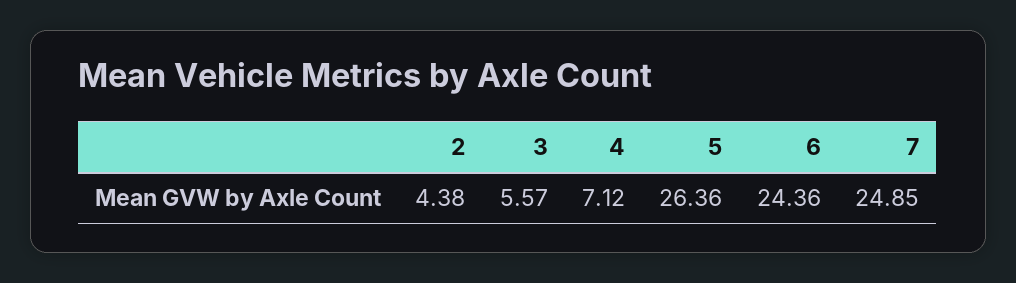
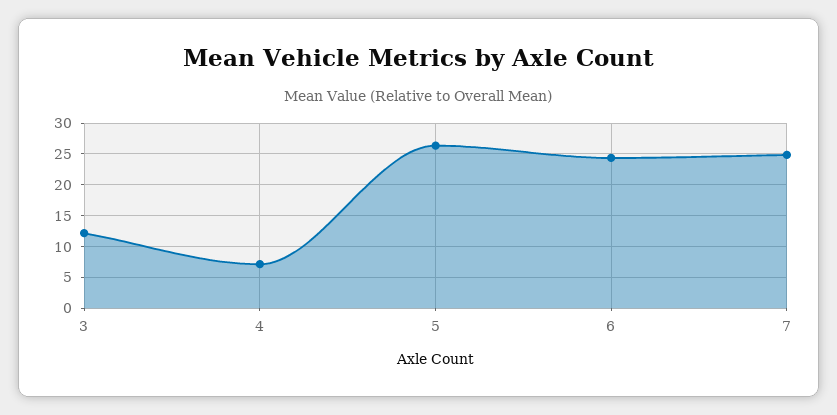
  {
-   "2": 4.38,
-   "3": 5.57,
+   "3": 12,
    "4": 7.12,
    "5": 26.36,
    "6": 24.36,
    "7": 24.85
  }

